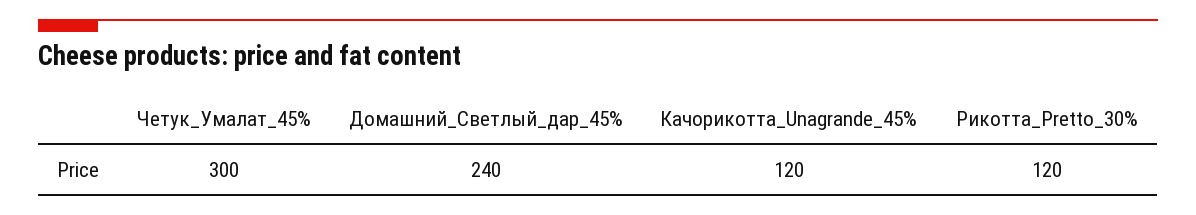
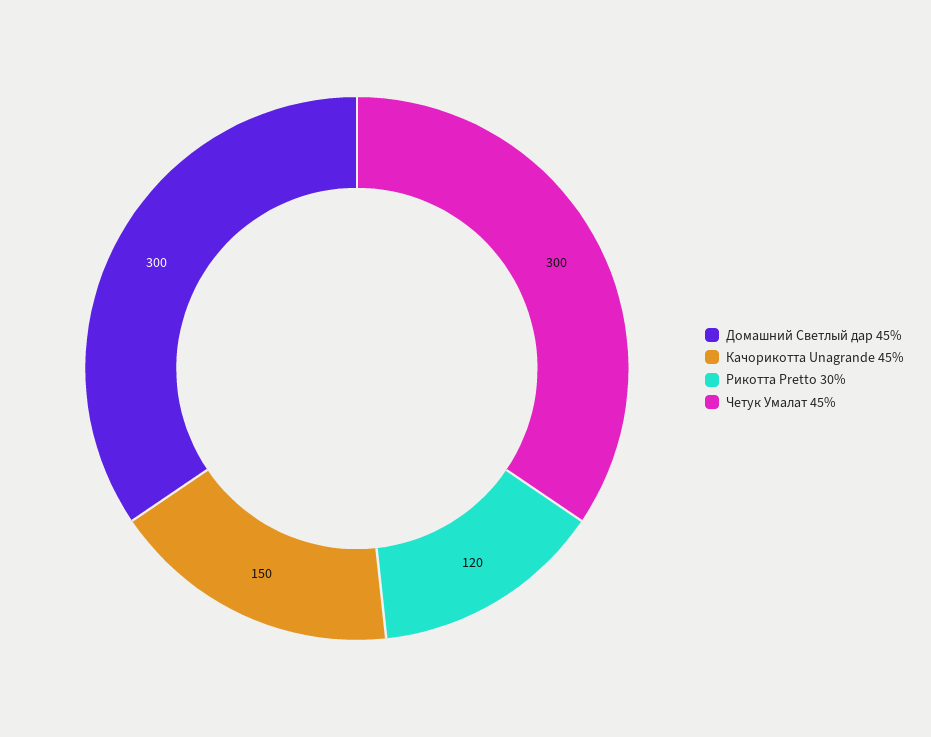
  {
    "Четук_Умалат_45%": 300,
-   "Домашний_Светлый_дар_45%": 240,
+   "Домашний_Светлый_дар_45%": 300,
-   "Качорикотта_Unagrande_45%": 120,
+   "Качорикотта_Unagrande_45%": 150,
    "Рикотта_Pretto_30%": 120
  }

